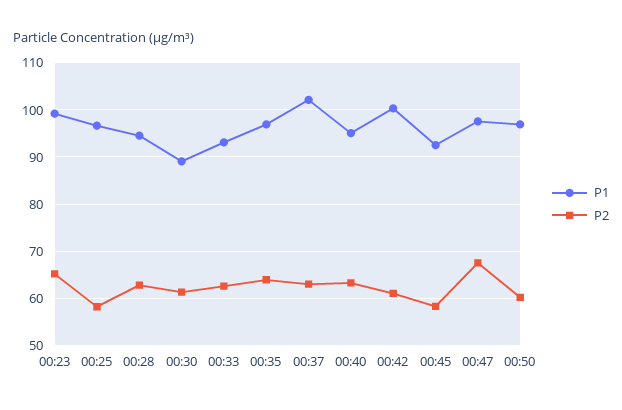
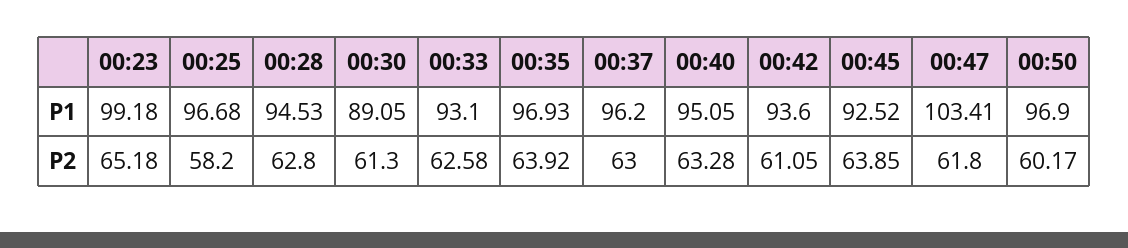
  {
    "P1": {
      "00:23": 99.18,
      "00:25": 96.68,
      "00:28": 94.53,
      "00:30": 89.05,
      "00:33": 93.1,
      "00:35": 96.93,
-     "00:37": 102,
+     "00:37": 96.2,
      "00:40": 95.05,
-     "00:42": 100,
+     "00:42": 93.6,
      "00:45": 92.52,
-     "00:47": 98,
+     "00:47": 103.41,
      "00:50": 96.9
    },
    "P2": {
      "00:23": 65.18,
      "00:25": 58.2,
      "00:28": 62.8,
      "00:30": 61.3,
      "00:33": 62.58,
      "00:35": 63.92,
      "00:37": 63,
      "00:40": 63.28,
      "00:42": 61.05,
-     "00:45": 58,
+     "00:45": 63.85,
-     "00:47": 68,
+     "00:47": 61.8,
      "00:50": 60.17
    }
  }

